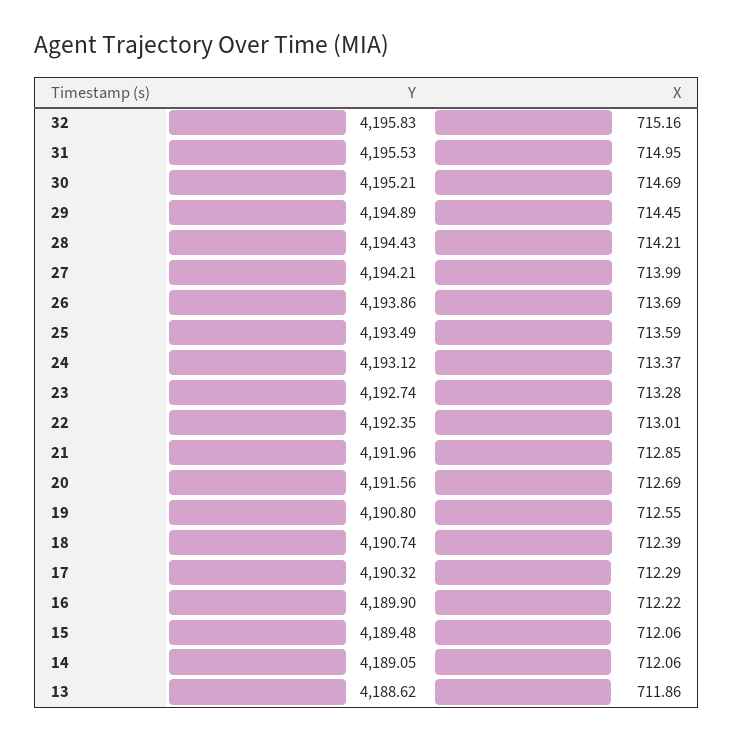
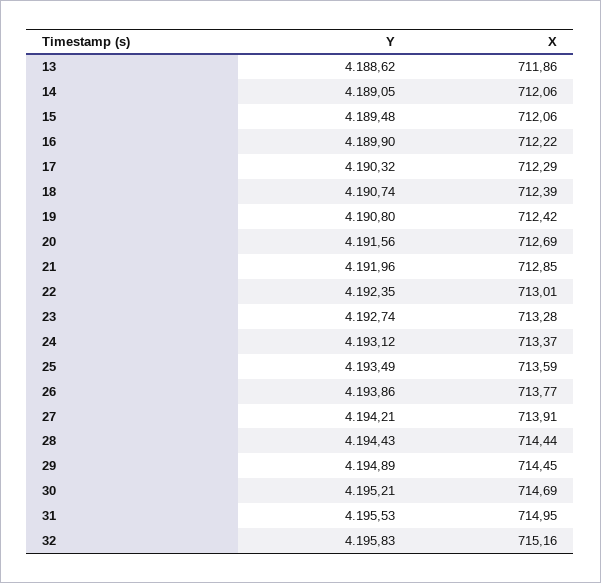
  {
    "Y": {
      "32": 4195.83,
      "31": 4195.53,
      "30": 4195.21,
      "29": 4194.89,
      "28": 4194.43,
      "27": 4194.21,
      "26": 4193.86,
      "25": 4193.49,
      "24": 4193.12,
      "23": 4192.74,
      "22": 4192.35,
      "21": 4191.96,
      "20": 4191.56,
      "19": 4190.8,
      "18": 4190.74,
      "17": 4190.32,
      "16": 4189.9,
      "15": 4189.48,
      "14": 4189.05,
      "13": 4188.62
    },
    "X": {
      "32": 715.16,
      "31": 714.95,
      "30": 714.69,
      "29": 714.45,
-     "28": 714.21,
+     "28": 714.44,
-     "27": 713.99,
+     "27": 713.91,
-     "26": 713.69,
+     "26": 713.77,
      "25": 713.59,
      "24": 713.37,
      "23": 713.28,
      "22": 713.01,
      "21": 712.85,
      "20": 712.69,
-     "19": 712.55,
+     "19": 712.42,
      "18": 712.39,
      "17": 712.29,
      "16": 712.22,
      "15": 712.06,
      "14": 712.06,
      "13": 711.86
    }
  }

